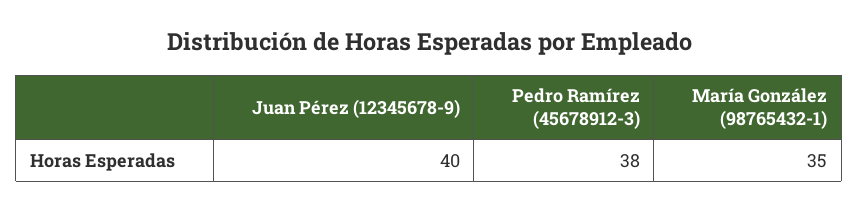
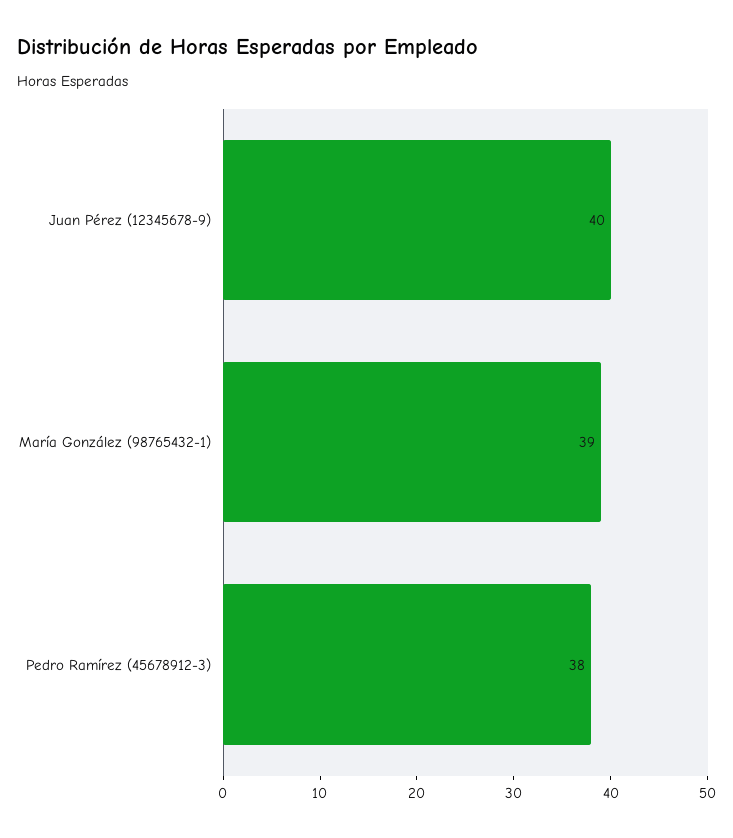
  {
    "Juan Pérez (12345678-9)": 40,
    "Pedro Ramírez (45678912-3)": 38,
-   "María González (98765432-1)": 35
+   "María González (98765432-1)": 39
  }

